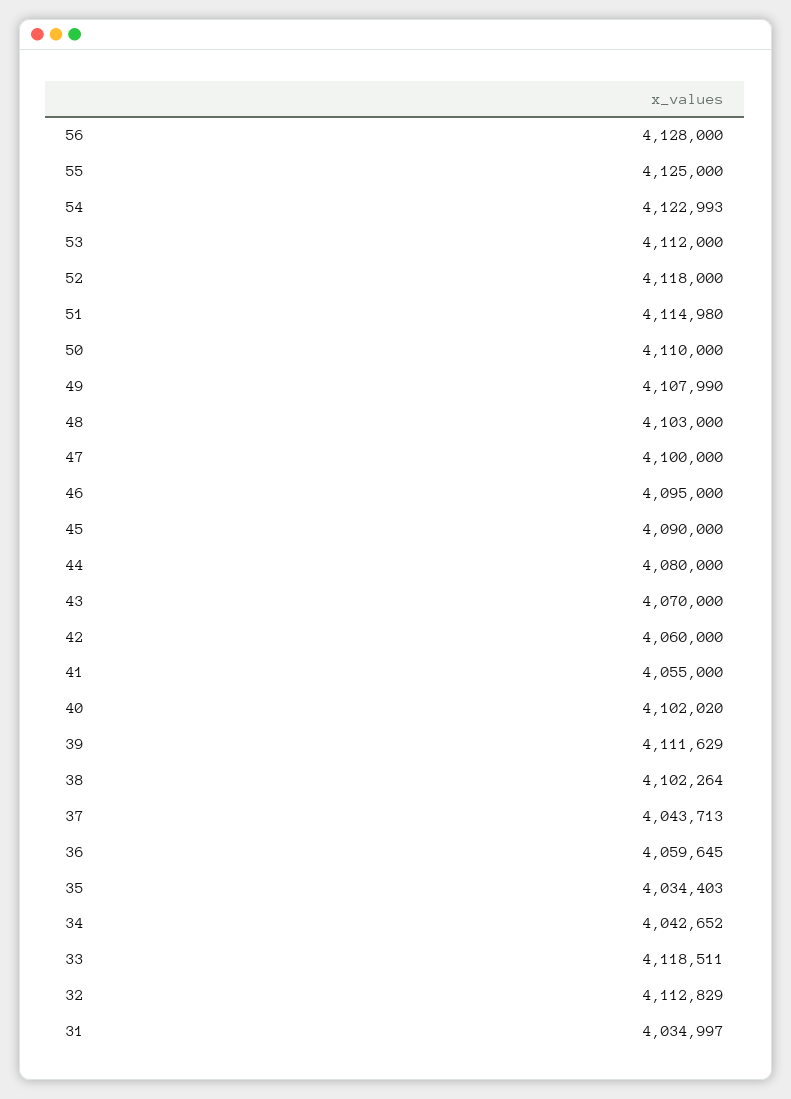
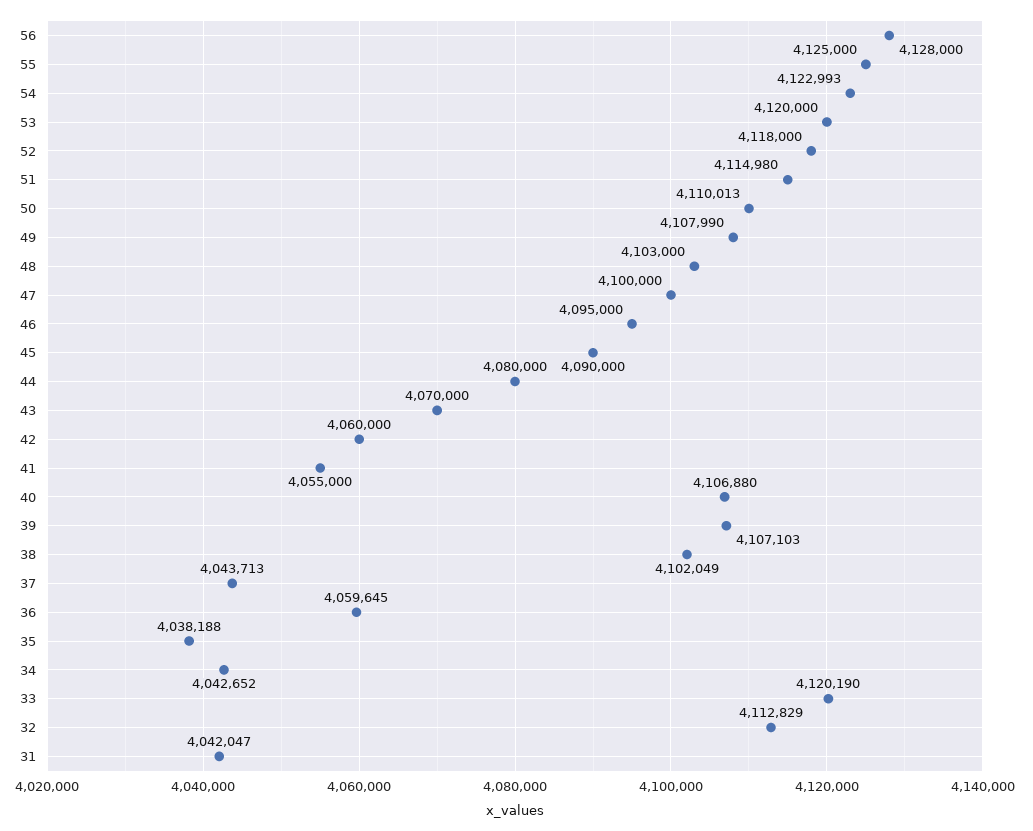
  {
    "56": 4128000,
    "55": 4125000,
    "54": 4122993,
-   "53": 4112000,
+   "53": 4120000,
    "52": 4118000,
    "51": 4114980,
-   "50": 4110000,
+   "50": 4110013,
    "49": 4107990,
    "48": 4103000,
    "47": 4100000,
    "46": 4095000,
    "45": 4090000,
    "44": 4080000,
    "43": 4070000,
    "42": 4060000,
    "41": 4055000,
-   "40": 4102020,
+   "40": 4106880,
-   "39": 4111629,
+   "39": 4107103,
-   "38": 4102264,
+   "38": 4102049,
    "37": 4043713,
    "36": 4059645,
-   "35": 4034403,
+   "35": 4038188,
    "34": 4042652,
-   "33": 4118511,
+   "33": 4120190,
    "32": 4112829,
-   "31": 4034997
+   "31": 4042047
  }

